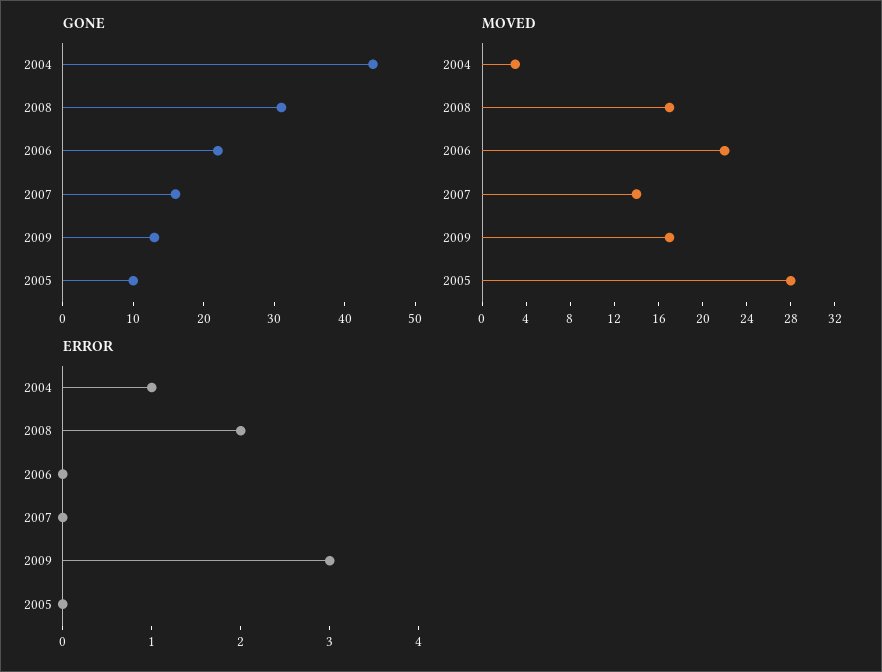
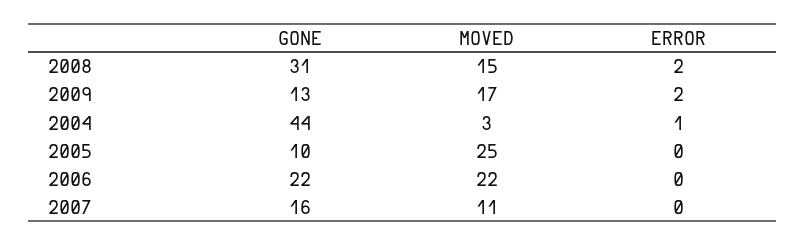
  {
    "GONE": {
      "2004": 44,
      "2008": 31,
      "2006": 22,
      "2007": 16,
      "2009": 13,
      "2005": 10
    },
    "MOVED": {
      "2004": 3,
-     "2008": 17,
+     "2008": 15,
      "2006": 22,
-     "2007": 14,
+     "2007": 11,
      "2009": 17,
-     "2005": 28
+     "2005": 25
    },
    "ERROR": {
      "2004": 1,
      "2008": 2,
      "2006": 0,
      "2007": 0,
-     "2009": 3,
+     "2009": 2,
      "2005": 0
    }
  }

